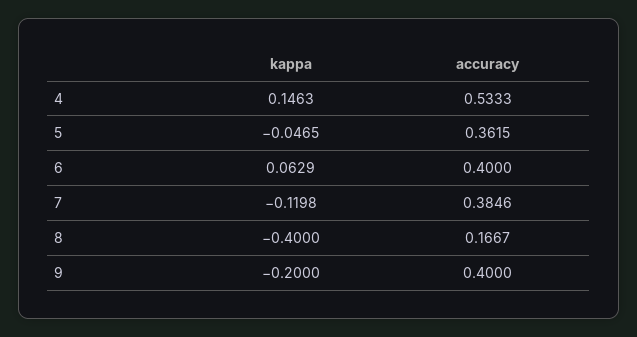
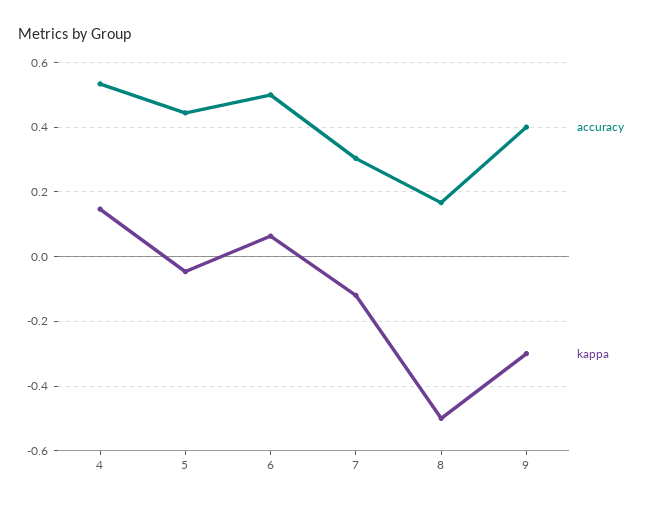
  {
    "kappa": {
      "4": 0.1463,
      "5": -0.0465,
      "6": 0.0629,
      "7": -0.1198,
-     "8": -0.4,
+     "8": -0.5,
-     "9": -0.2
+     "9": -0.3
    },
    "accuracy": {
      "4": 0.5333,
-     "5": 0.3615,
+     "5": 0.44,
-     "6": 0.4,
+     "6": 0.5,
-     "7": 0.3846,
+     "7": 0.3,
      "8": 0.1667,
      "9": 0.4
    }
  }

